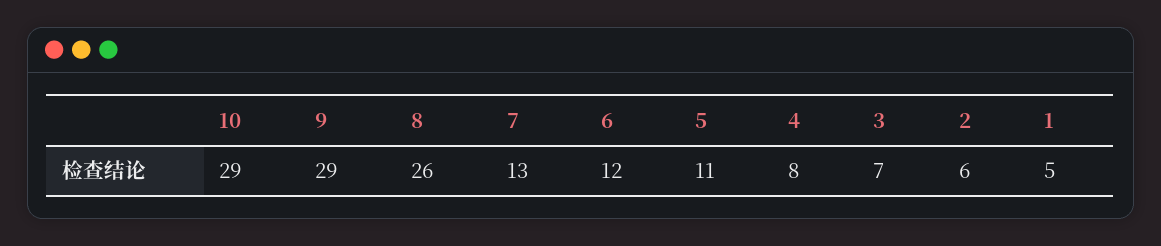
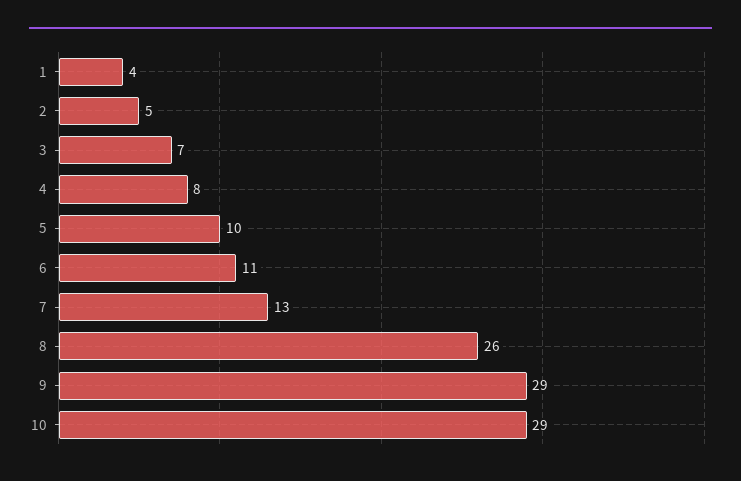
  {
    "10": 29,
    "9": 29,
    "8": 26,
    "7": 13,
-   "6": 12,
+   "6": 11,
-   "5": 11,
+   "5": 10,
    "4": 8,
    "3": 7,
-   "2": 6,
+   "2": 5,
-   "1": 5
+   "1": 4
  }

